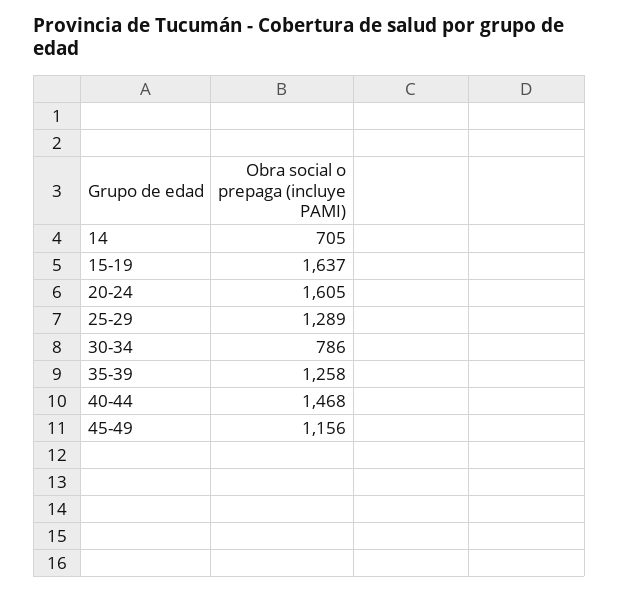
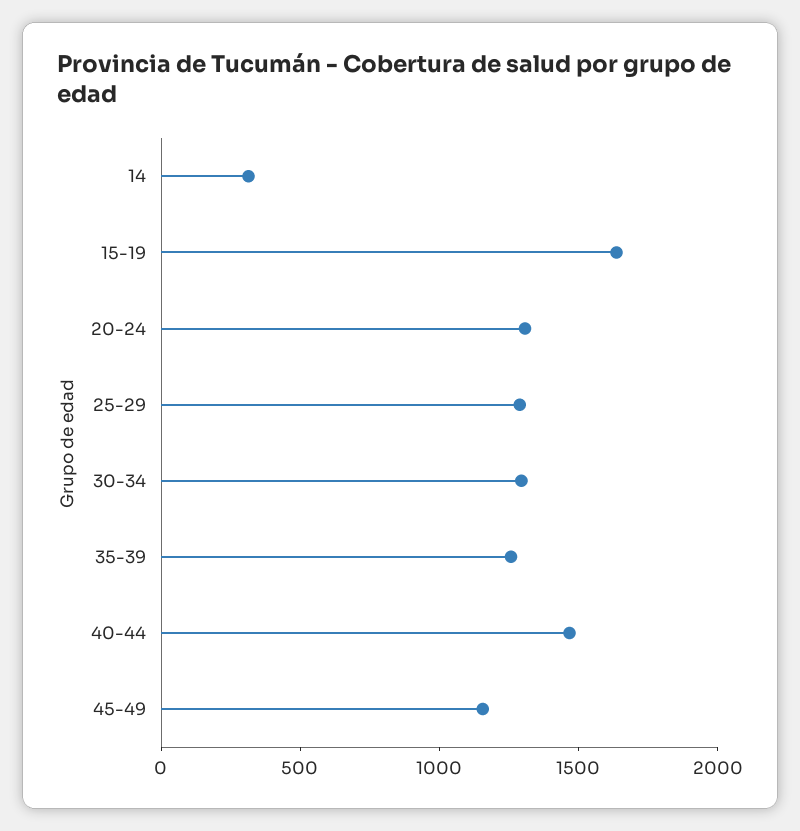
  {
-   "14": 705,
+   "14": 300,
    "15-19": 1637,
-   "20-24": 1605,
+   "20-24": 1300,
    "25-29": 1289,
-   "30-34": 786,
+   "30-34": 1300,
    "35-39": 1258,
    "40-44": 1468,
    "45-49": 1156
  }

